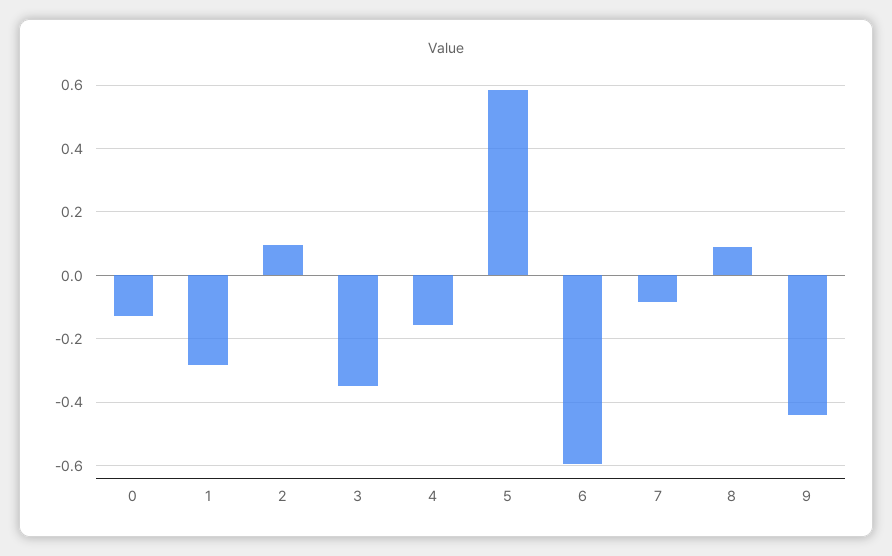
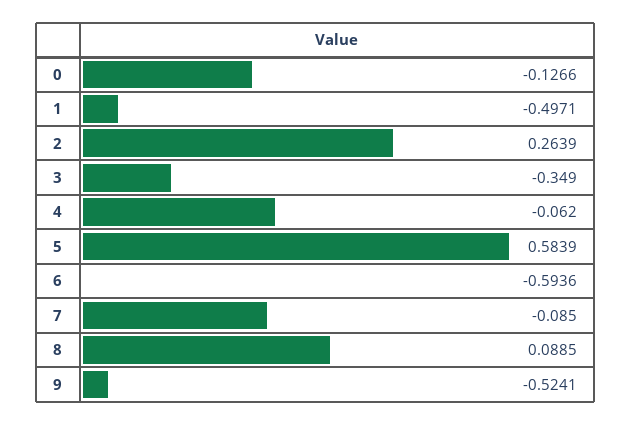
  {
    "0": -0.1266,
-   "1": -0.28,
+   "1": -0.4971,
-   "2": 0.1,
+   "2": 0.2639,
    "3": -0.349,
-   "4": -0.16,
+   "4": -0.062,
    "5": 0.5839,
    "6": -0.5936,
    "7": -0.085,
    "8": 0.0885,
-   "9": -0.44
+   "9": -0.5241
  }

